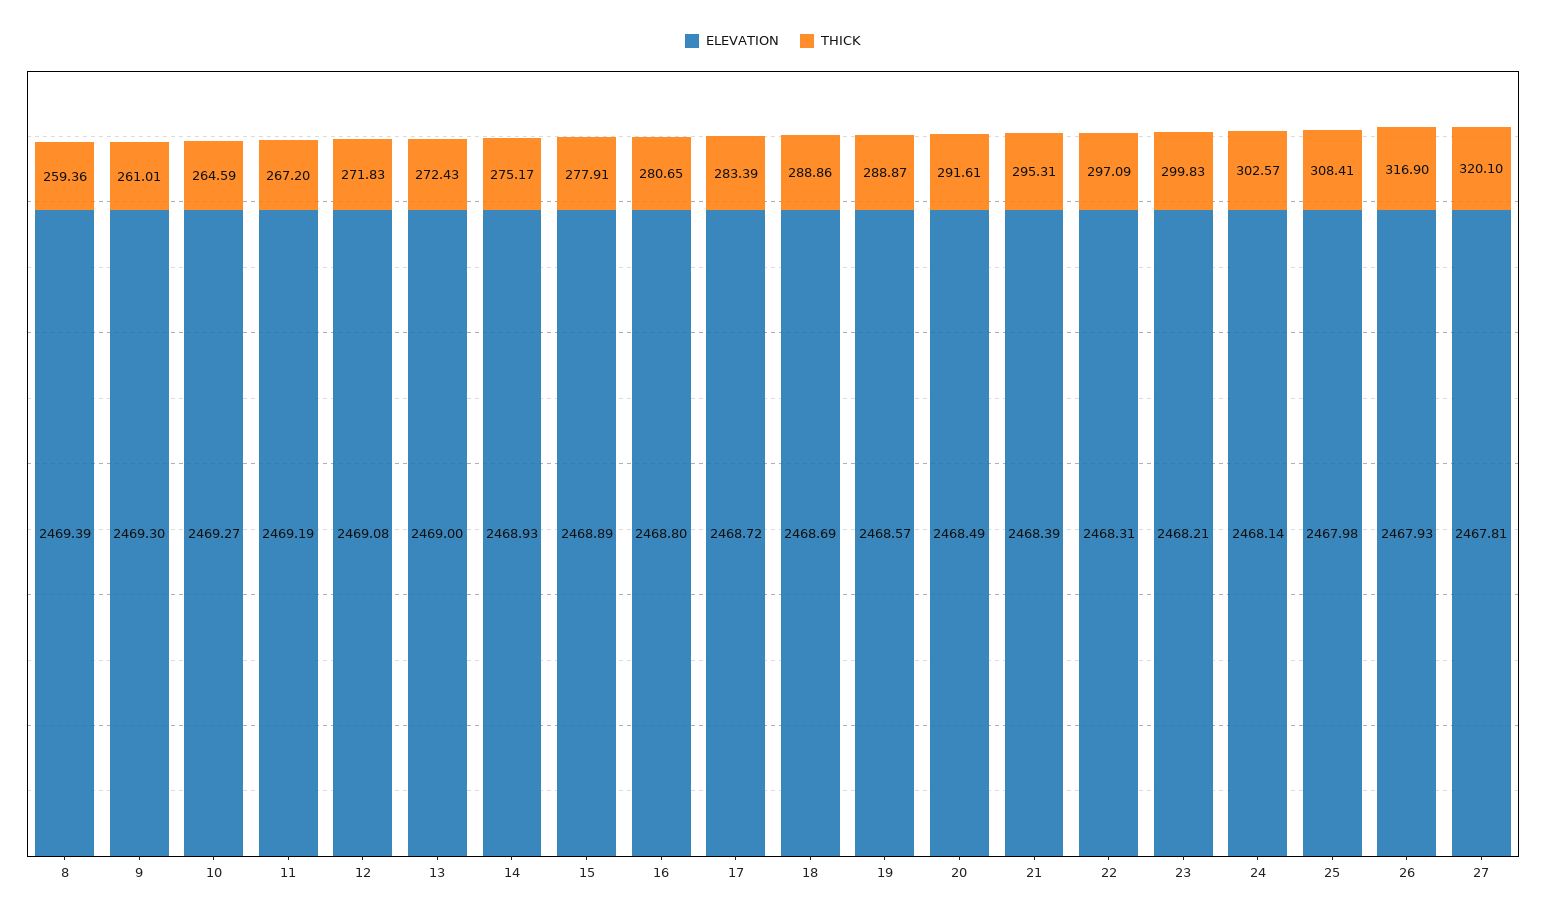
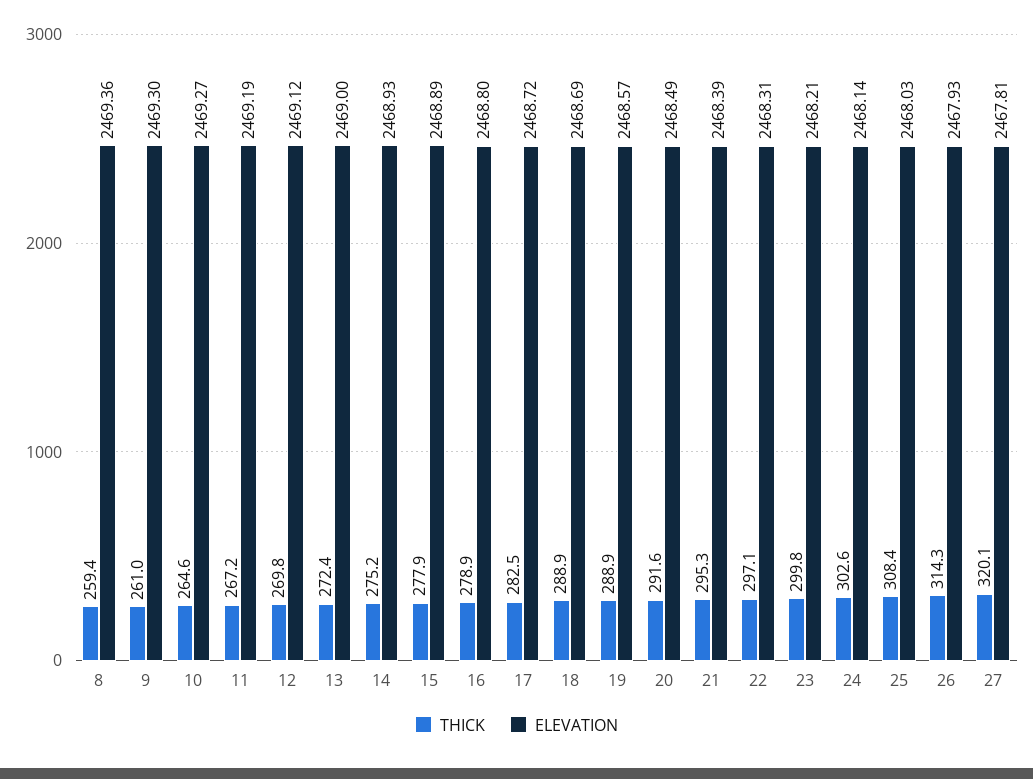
  {
    "ELEVATION": {
-     "8": 2469.39,
+     "8": 2469.36,
      "9": 2469.3,
      "10": 2469.27,
      "11": 2469.19,
-     "12": 2469.08,
+     "12": 2469.12,
      "13": 2469,
      "14": 2468.93,
      "15": 2468.89,
      "16": 2468.8,
      "17": 2468.72,
      "18": 2468.69,
      "19": 2468.57,
      "20": 2468.49,
      "21": 2468.39,
      "22": 2468.31,
      "23": 2468.21,
      "24": 2468.14,
-     "25": 2467.98,
+     "25": 2468.03,
      "26": 2467.93,
      "27": 2467.81
    },
    "THICK": {
      "8": 259.36,
      "9": 261.01,
      "10": 264.59,
      "11": 267.2,
-     "12": 271.83,
+     "12": 269.8,
      "13": 272.43,
      "14": 275.17,
      "15": 277.91,
-     "16": 280.65,
+     "16": 278.9,
-     "17": 283.39,
+     "17": 282.5,
      "18": 288.86,
      "19": 288.87,
      "20": 291.61,
      "21": 295.31,
      "22": 297.09,
      "23": 299.83,
      "24": 302.57,
      "25": 308.41,
-     "26": 316.9,
+     "26": 314.3,
      "27": 320.1
    }
  }

